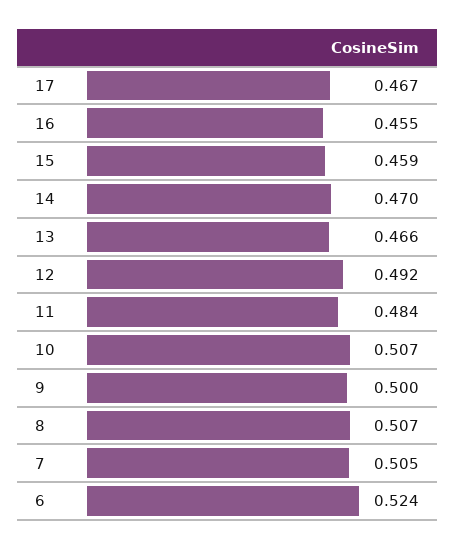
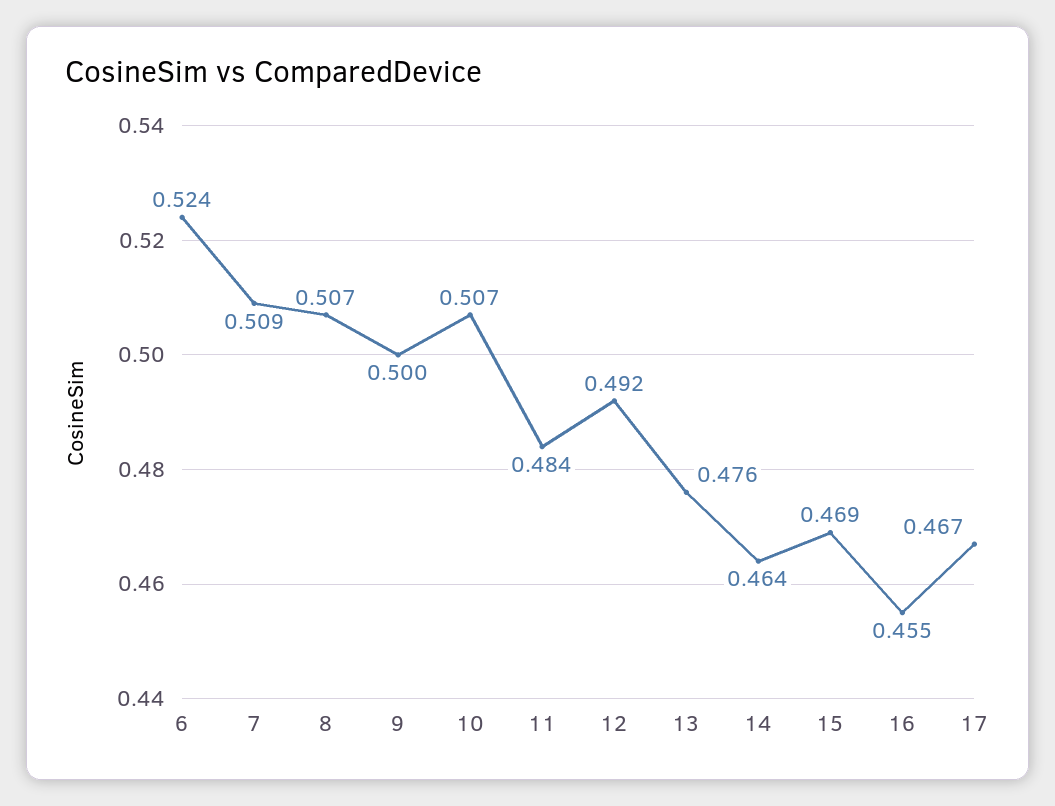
  {
    "17": 0.467,
    "16": 0.455,
-   "15": 0.459,
+   "15": 0.469,
-   "14": 0.47,
+   "14": 0.464,
-   "13": 0.466,
+   "13": 0.476,
    "12": 0.492,
    "11": 0.484,
    "10": 0.507,
    "9": 0.5,
    "8": 0.507,
-   "7": 0.505,
+   "7": 0.509,
    "6": 0.524
  }

